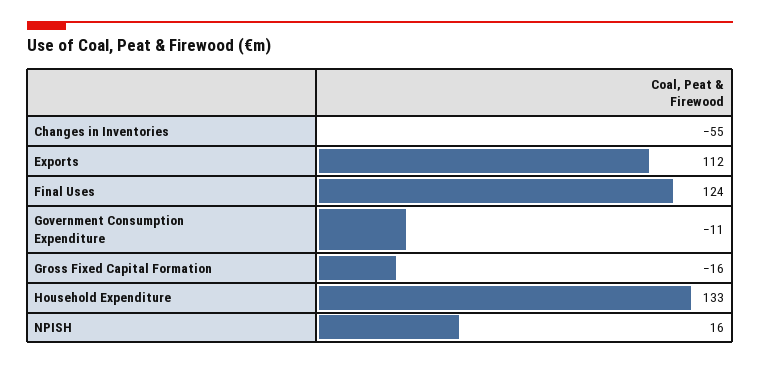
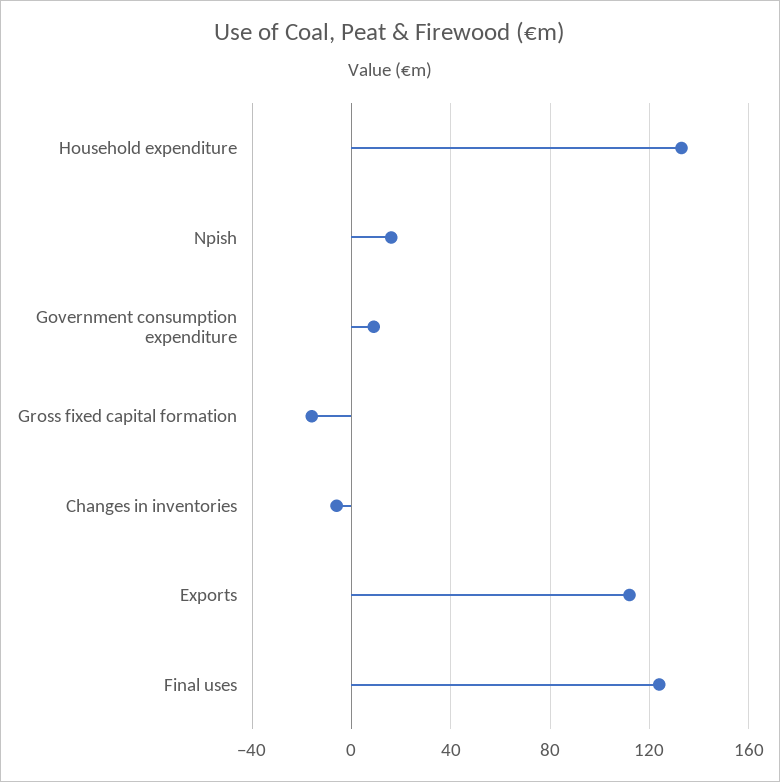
  {
-   "Changes in Inventories": -55,
+   "Changes in Inventories": -5,
    "Exports": 112,
    "Final Uses": 124,
-   "Government Consumption Expenditure": -11,
+   "Government Consumption Expenditure": 10,
    "Gross Fixed Capital Formation": -16,
    "Household Expenditure": 133,
    "NPISH": 16
  }

